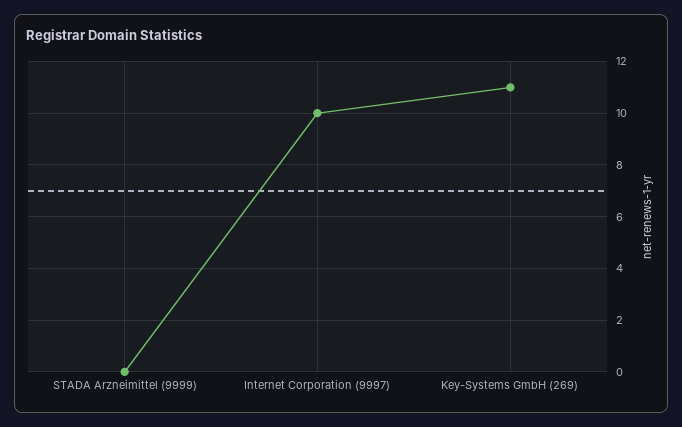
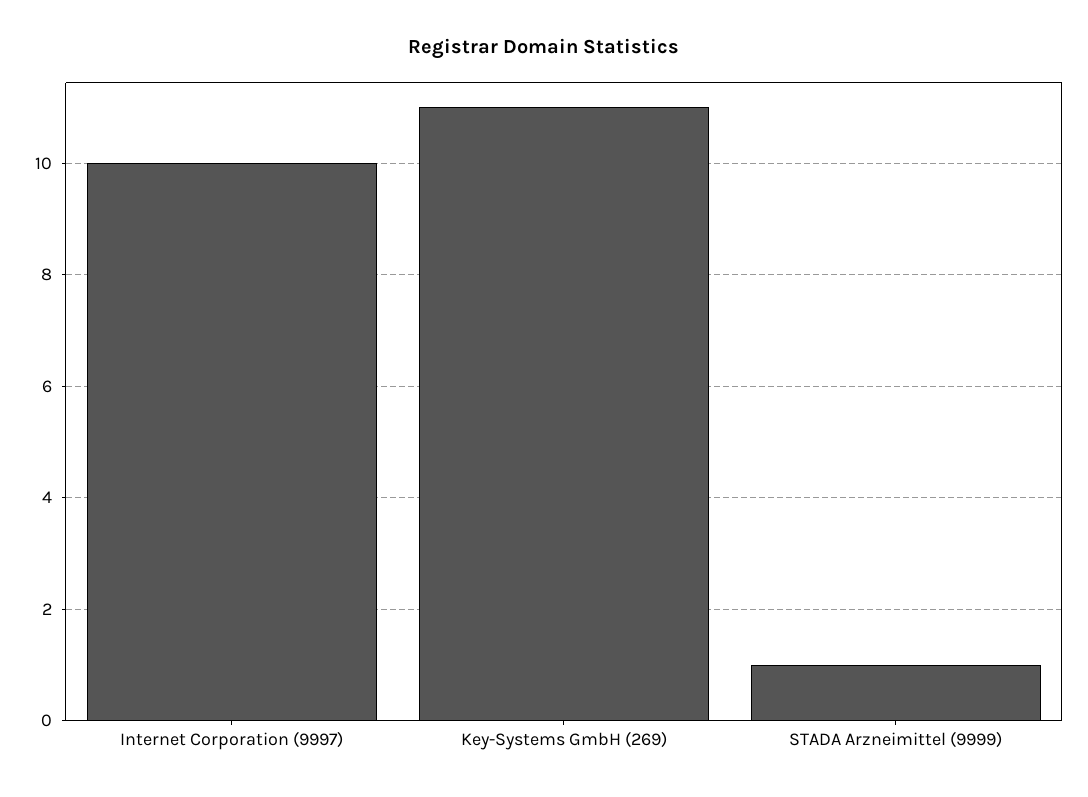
  {
-   "STADA Arzneimittel (9999)": 0,
+   "STADA Arzneimittel (9999)": 1,
    "Internet Corporation (9997)": 10,
    "Key-Systems GmbH (269)": 11
  }

